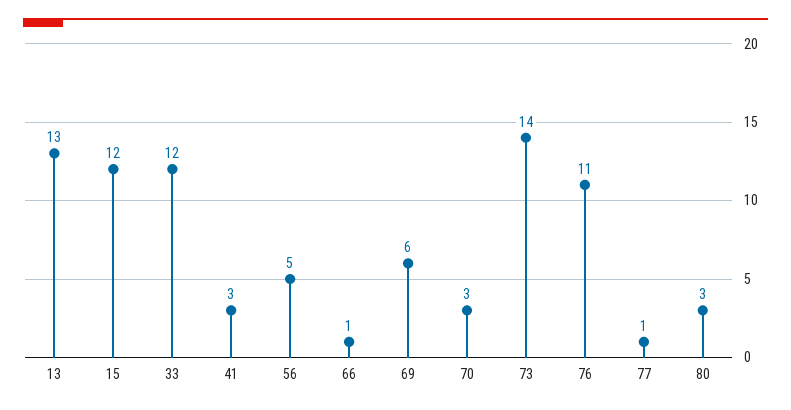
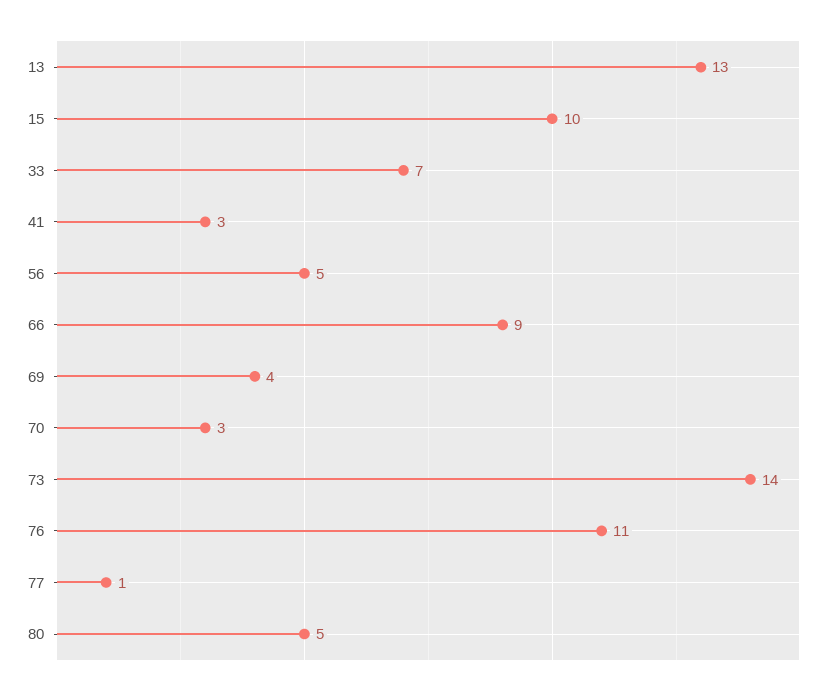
  {
    "13": 13,
-   "15": 12,
+   "15": 10,
-   "33": 12,
+   "33": 7,
    "41": 3,
    "56": 5,
-   "66": 1,
+   "66": 9,
-   "69": 6,
+   "69": 4,
    "70": 3,
    "73": 14,
    "76": 11,
    "77": 1,
-   "80": 3
+   "80": 5
  }

